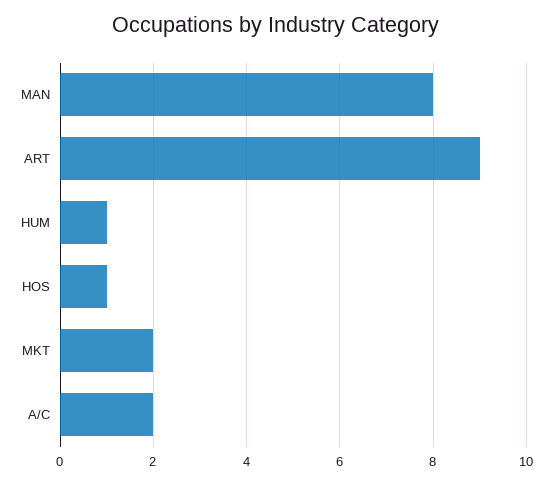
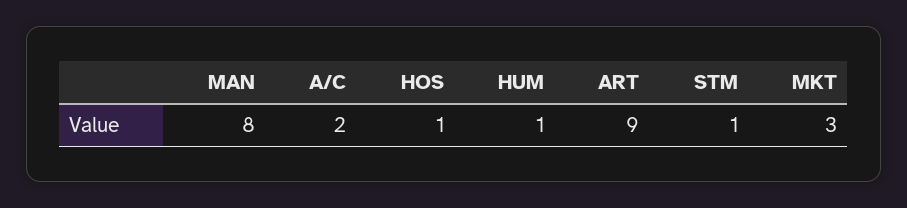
  {
    "MAN": 8,
    "ART": 9,
    "HUM": 1,
    "HOS": 1,
-   "MKT": 2,
+   "MKT": 3,
-   "A/C": 2
+   "A/C": 2,
+   "STM": 1
  }

